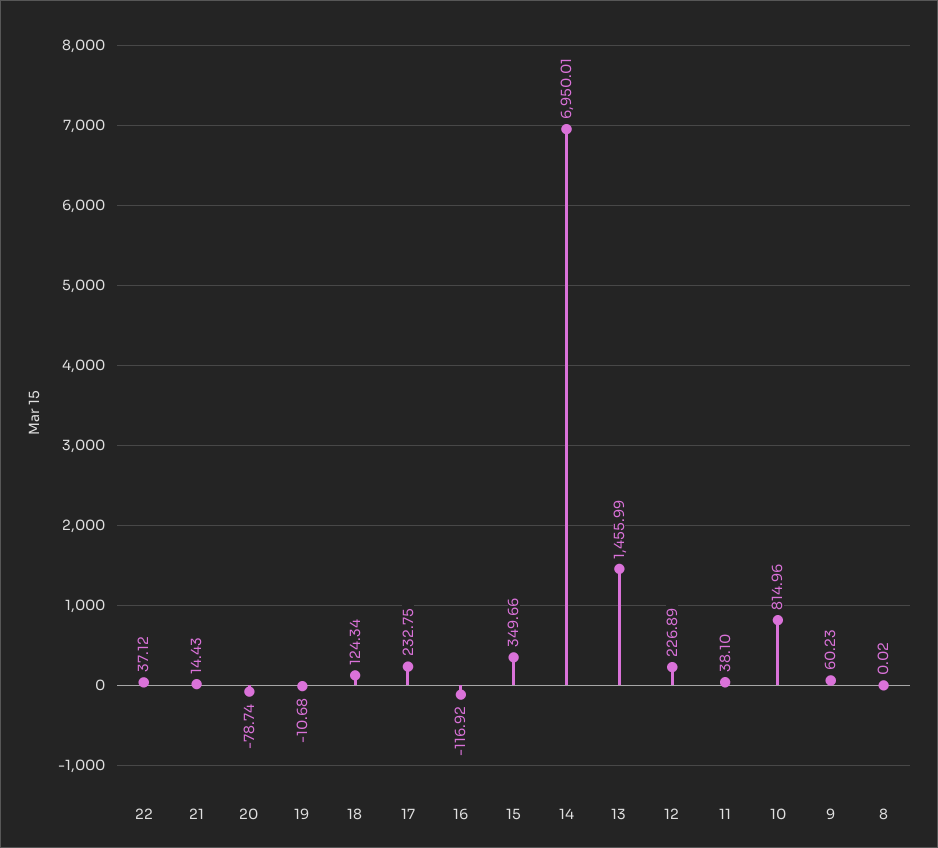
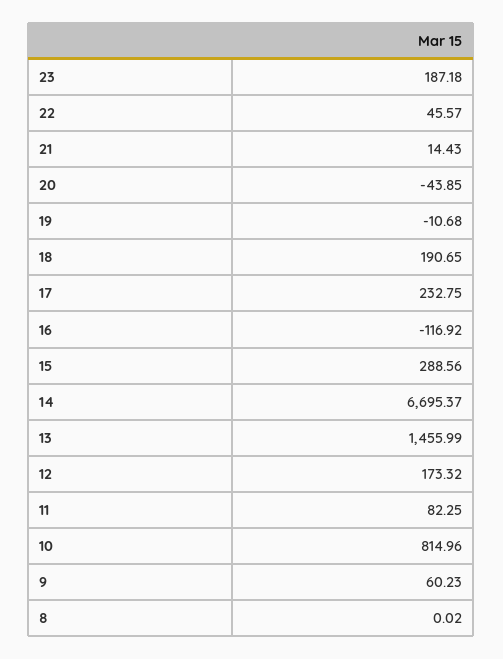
  {
-   "22": 37.12,
+   "22": 45.57,
    "21": 14.43,
-   "20": -78.74,
+   "20": -43.85,
    "19": -10.68,
-   "18": 124.34,
+   "18": 190.65,
    "17": 232.75,
    "16": -116.92,
-   "15": 349.66,
+   "15": 288.56,
-   "14": 6950.01,
+   "14": 6695.37,
    "13": 1455.99,
-   "12": 226.89,
+   "12": 173.32,
-   "11": 38.1,
+   "11": 82.25,
    "10": 814.96,
    "9": 60.23,
-   "8": 0.02
+   "8": 0.02,
+   "23": 187.18
  }

